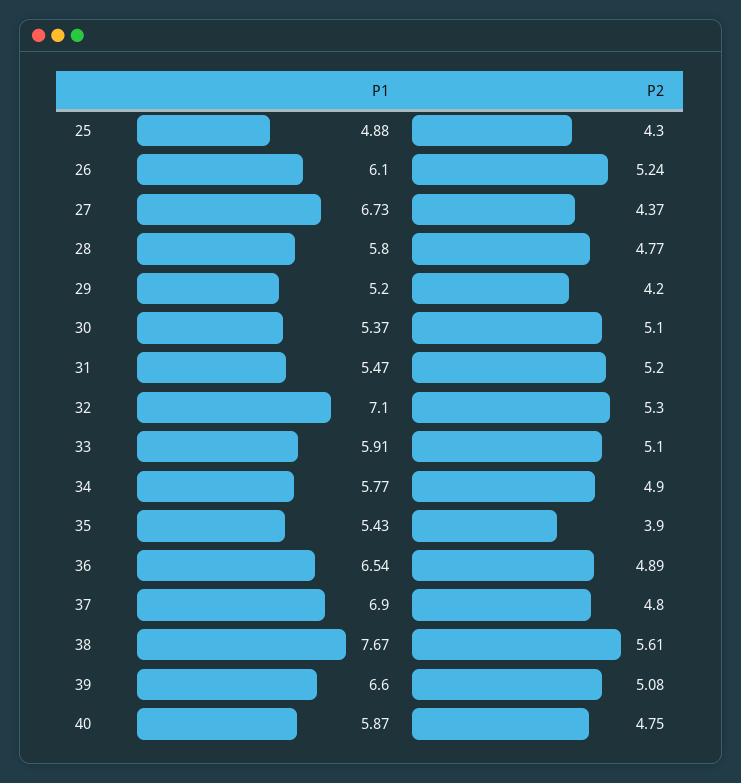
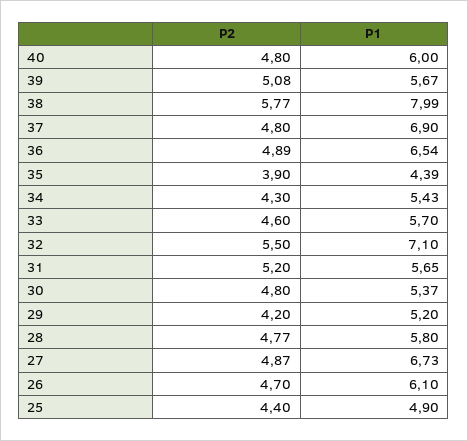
  {
    "P1": {
-     "25": 4.88,
+     "25": 4.9,
      "26": 6.1,
      "27": 6.73,
      "28": 5.8,
      "29": 5.2,
      "30": 5.37,
-     "31": 5.47,
+     "31": 5.65,
      "32": 7.1,
-     "33": 5.91,
+     "33": 5.7,
-     "34": 5.77,
+     "34": 5.43,
-     "35": 5.43,
+     "35": 4.39,
      "36": 6.54,
      "37": 6.9,
-     "38": 7.67,
+     "38": 7.99,
-     "39": 6.6,
+     "39": 5.67,
-     "40": 5.87
+     "40": 6
    },
    "P2": {
-     "25": 4.3,
+     "25": 4.4,
-     "26": 5.24,
+     "26": 4.7,
-     "27": 4.37,
+     "27": 4.87,
      "28": 4.77,
      "29": 4.2,
-     "30": 5.1,
+     "30": 4.8,
      "31": 5.2,
-     "32": 5.3,
+     "32": 5.5,
-     "33": 5.1,
+     "33": 4.6,
-     "34": 4.9,
+     "34": 4.3,
      "35": 3.9,
      "36": 4.89,
      "37": 4.8,
-     "38": 5.61,
+     "38": 5.77,
      "39": 5.08,
-     "40": 4.75
+     "40": 4.8
    }
  }

